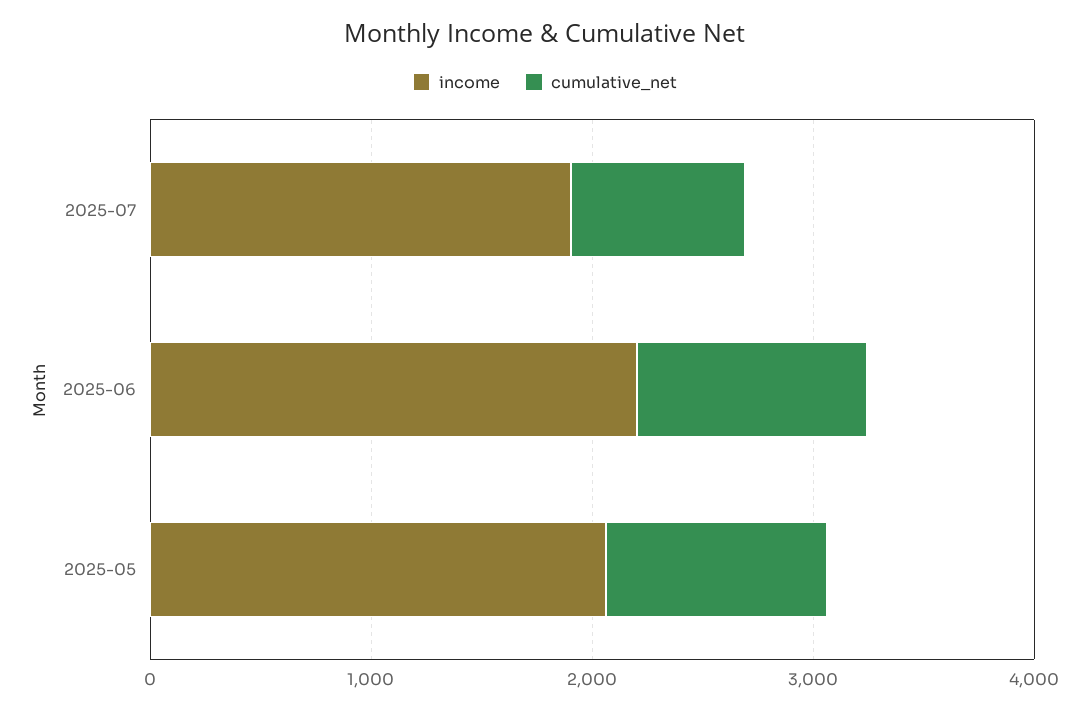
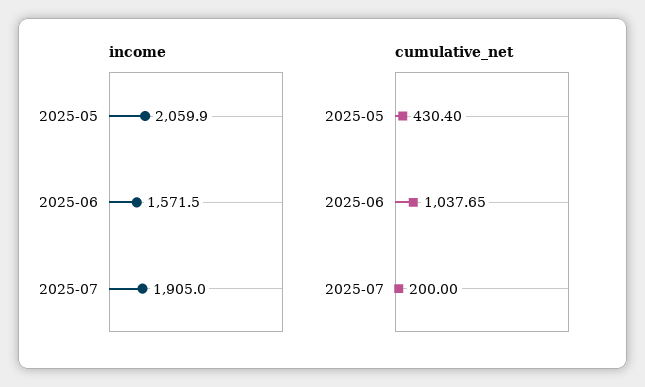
  {
    "income": {
      "2025-07": 1905,
-     "2025-06": 2200,
+     "2025-06": 1571.5,
      "2025-05": 2059.9
    },
    "cumulative_net": {
-     "2025-07": 800,
+     "2025-07": 200,
      "2025-06": 1037.65,
-     "2025-05": 1000
+     "2025-05": 430.4
    }
  }

